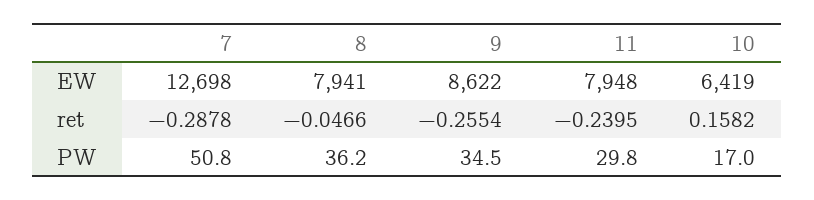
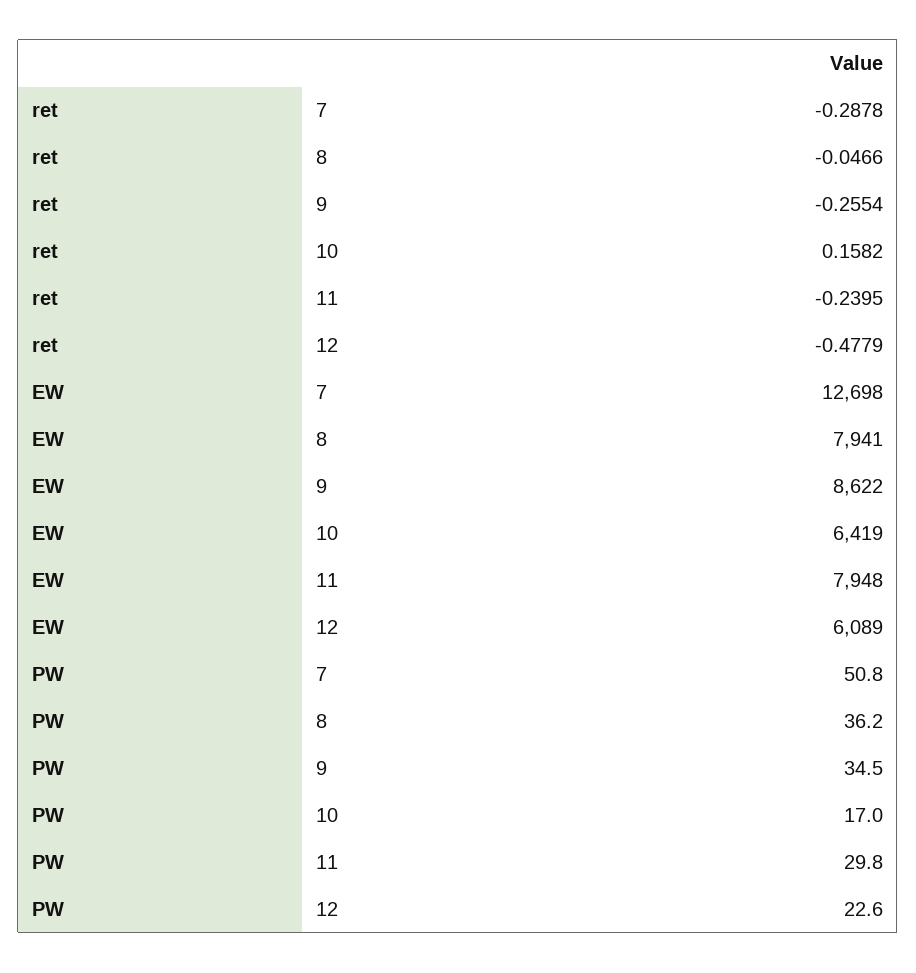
  {
    "7": {
      "EW": 12698,
      "ret": -0.2878,
      "PW": 50.8
    },
    "8": {
      "EW": 7941,
      "ret": -0.0466,
      "PW": 36.2
    },
    "9": {
      "EW": 8622,
      "ret": -0.2554,
      "PW": 34.5
    },
    "11": {
      "EW": 7948,
      "ret": -0.2395,
      "PW": 29.8
    },
    "10": {
      "EW": 6419,
      "ret": 0.1582,
      "PW": 17
-   }
+   },
+   "12": {
+     "ret": -0.4779,
+     "EW": 6089,
+     "PW": 22.6
+   }
  }

